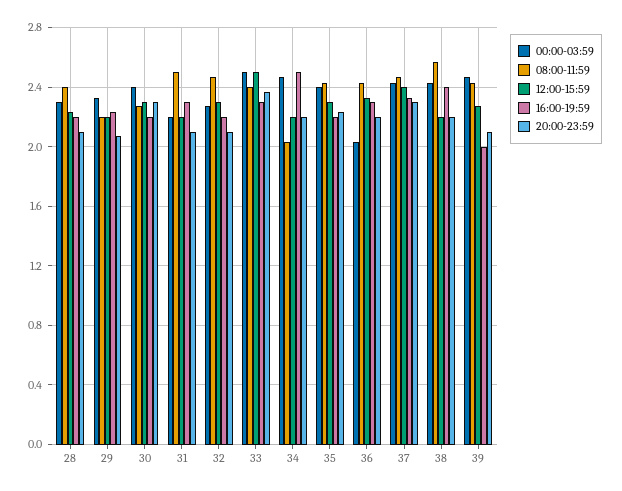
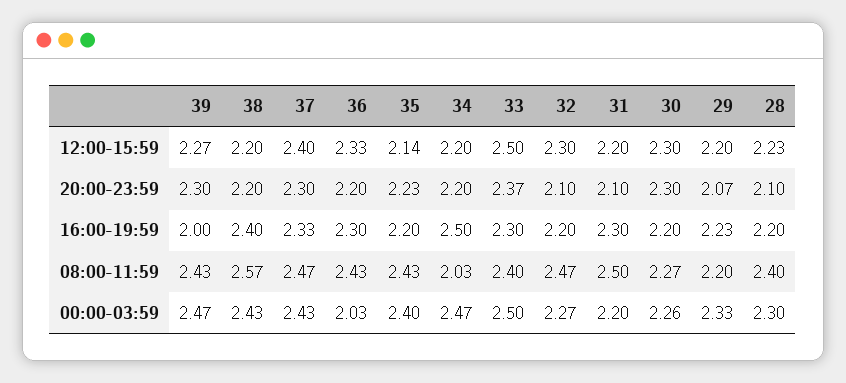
  {
    "00:00-03:59": {
      "28": 2.3,
      "29": 2.33,
-     "30": 2.4,
+     "30": 2.26,
      "31": 2.2,
      "32": 2.27,
      "33": 2.5,
      "34": 2.47,
      "35": 2.4,
      "36": 2.03,
      "37": 2.43,
      "38": 2.43,
      "39": 2.47
    },
    "08:00-11:59": {
      "28": 2.4,
      "29": 2.2,
      "30": 2.27,
      "31": 2.5,
      "32": 2.47,
      "33": 2.4,
      "34": 2.03,
      "35": 2.43,
      "36": 2.43,
      "37": 2.47,
      "38": 2.57,
      "39": 2.43
    },
    "12:00-15:59": {
      "28": 2.23,
      "29": 2.2,
      "30": 2.3,
      "31": 2.2,
      "32": 2.3,
      "33": 2.5,
      "34": 2.2,
-     "35": 2.3,
+     "35": 2.14,
      "36": 2.33,
      "37": 2.4,
      "38": 2.2,
      "39": 2.27
    },
    "16:00-19:59": {
      "28": 2.2,
      "29": 2.23,
      "30": 2.2,
      "31": 2.3,
      "32": 2.2,
      "33": 2.3,
      "34": 2.5,
      "35": 2.2,
      "36": 2.3,
      "37": 2.33,
      "38": 2.4,
      "39": 2
    },
    "20:00-23:59": {
      "28": 2.1,
      "29": 2.07,
      "30": 2.3,
      "31": 2.1,
      "32": 2.1,
      "33": 2.37,
      "34": 2.2,
      "35": 2.23,
      "36": 2.2,
      "37": 2.3,
      "38": 2.2,
-     "39": 2.1
+     "39": 2.3
    }
  }

